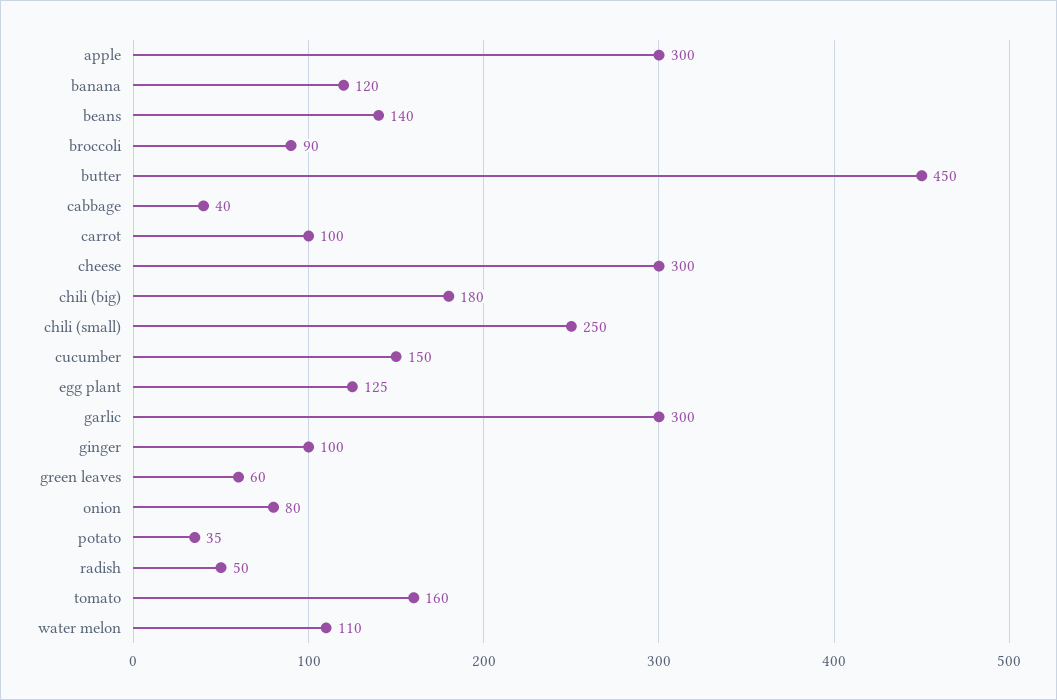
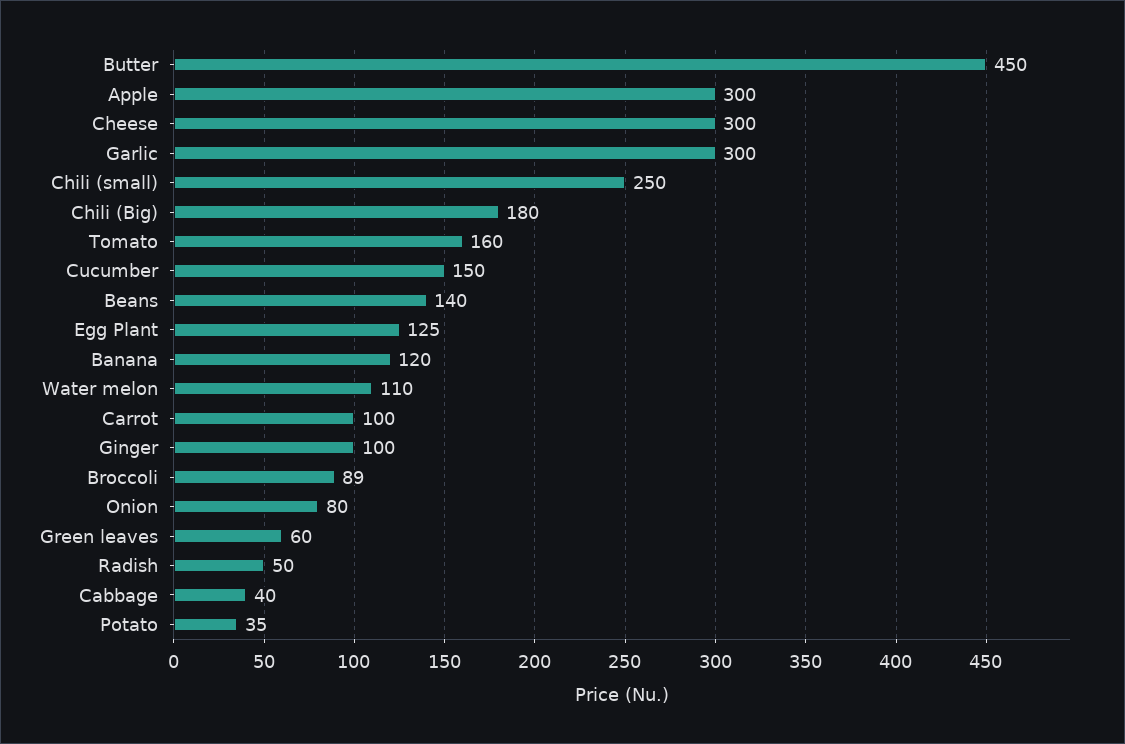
  {
    "apple": 300,
    "banana": 120,
    "beans": 140,
-   "broccoli": 90,
+   "broccoli": 89,
    "butter": 450,
    "cabbage": 40,
    "carrot": 100,
    "cheese": 300,
    "chili (big)": 180,
    "chili (small)": 250,
    "cucumber": 150,
    "egg plant": 125,
    "garlic": 300,
    "ginger": 100,
    "green leaves": 60,
    "onion": 80,
    "potato": 35,
    "radish": 50,
    "tomato": 160,
    "water melon": 110
  }

